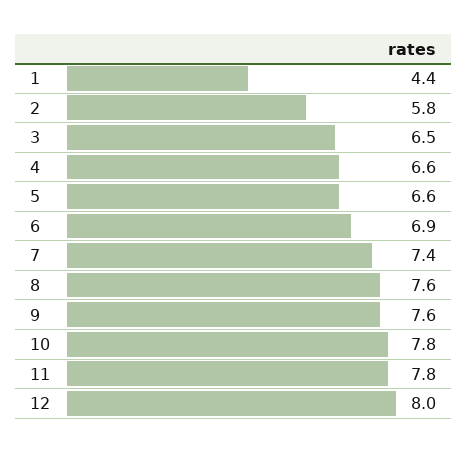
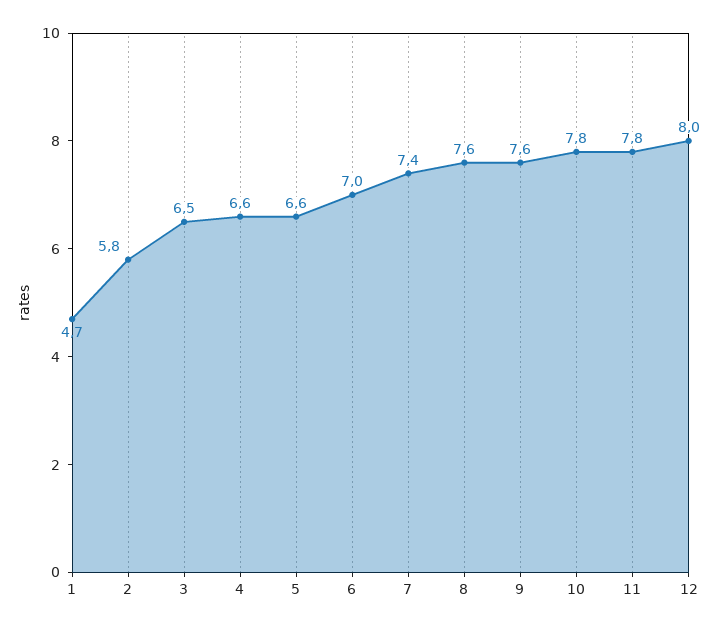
  {
-   "1": 4.4,
+   "1": 4.7,
    "2": 5.8,
    "3": 6.5,
    "4": 6.6,
    "5": 6.6,
-   "6": 6.9,
+   "6": 7,
    "7": 7.4,
    "8": 7.6,
    "9": 7.6,
    "10": 7.8,
    "11": 7.8,
    "12": 8
  }

